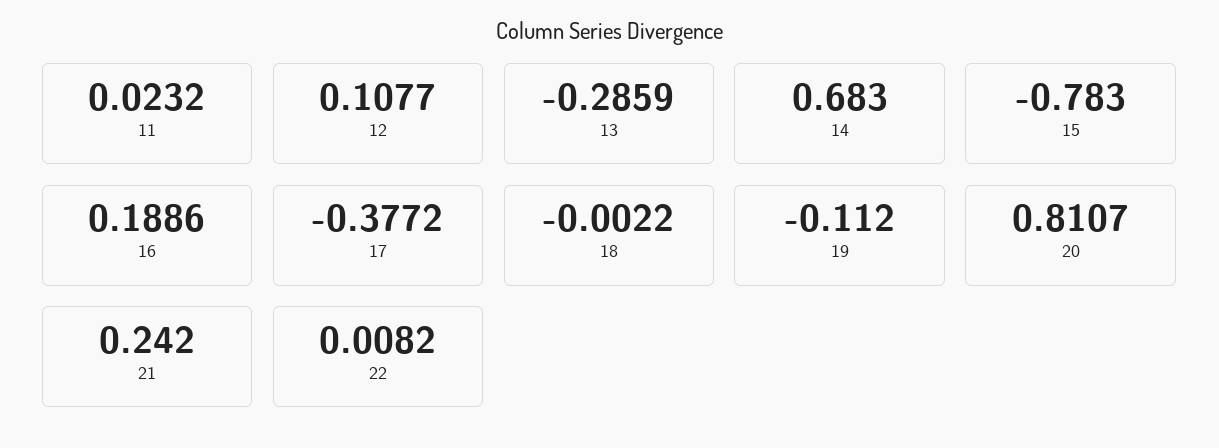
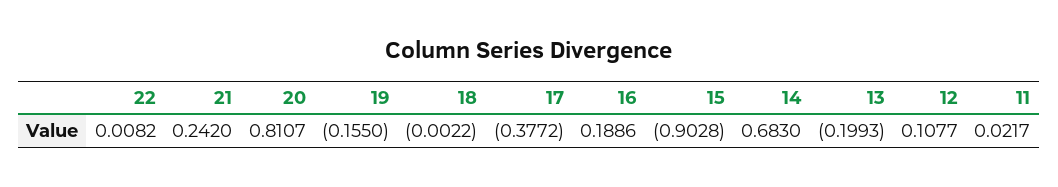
  {
-   "11": 0.0232,
+   "11": 0.0217,
    "12": 0.1077,
-   "13": -0.2859,
+   "13": -0.1993,
    "14": 0.683,
-   "15": -0.783,
+   "15": -0.9028,
    "16": 0.1886,
    "17": -0.3772,
    "18": -0.0022,
-   "19": -0.112,
+   "19": -0.155,
    "20": 0.8107,
    "21": 0.242,
    "22": 0.0082
  }

